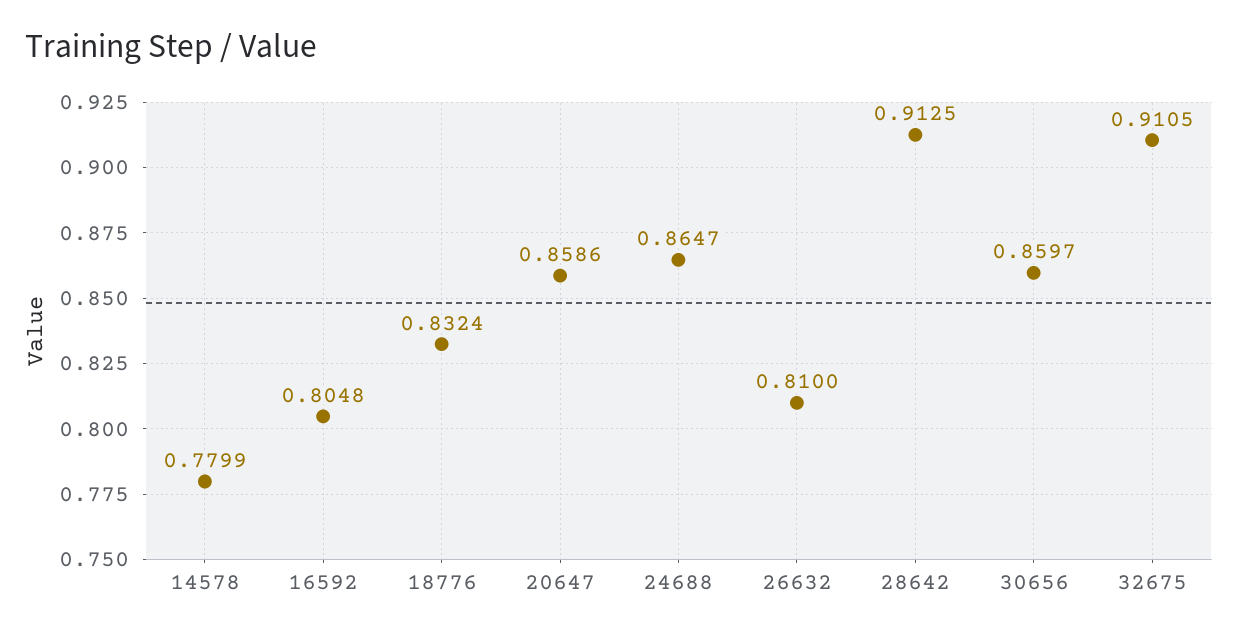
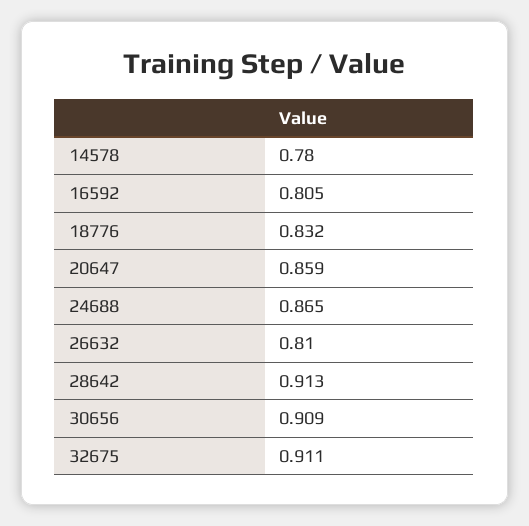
  {
    "14578": 0.7799,
    "16592": 0.8048,
    "18776": 0.8324,
    "20647": 0.8586,
    "24688": 0.8647,
    "26632": 0.81,
    "28642": 0.9125,
-   "30656": 0.8597,
+   "30656": 0.909,
    "32675": 0.9105
  }

